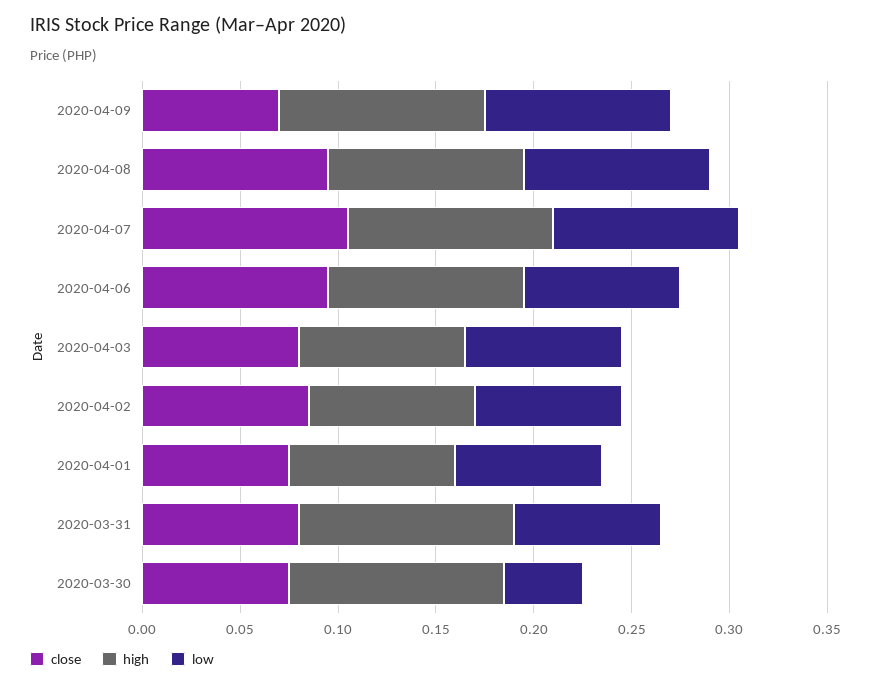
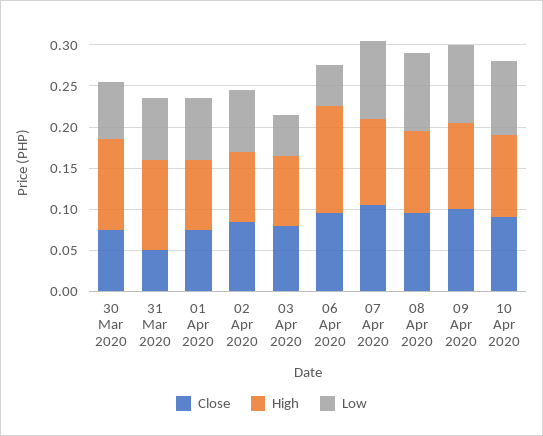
  {
    "close": {
-     "2020-04-09": 0.07,
+     "2020-04-09": 0.1,
      "2020-04-08": 0.1,
      "2020-04-07": 0.11,
      "2020-04-06": 0.1,
      "2020-04-03": 0.08,
      "2020-04-02": 0.09,
      "2020-04-01": 0.08,
-     "2020-03-31": 0.08,
+     "2020-03-31": 0.05,
-     "2020-03-30": 0.08
+     "2020-03-30": 0.08,
+     "10 Apr 2020": 0.09
    },
    "high": {
      "2020-04-09": 0.11,
      "2020-04-08": 0.1,
      "2020-04-07": 0.11,
-     "2020-04-06": 0.1,
+     "2020-04-06": 0.13,
      "2020-04-03": 0.09,
      "2020-04-02": 0.09,
      "2020-04-01": 0.09,
      "2020-03-31": 0.11,
-     "2020-03-30": 0.11
+     "2020-03-30": 0.11,
+     "10 Apr 2020": 0.1
    },
    "low": {
      "2020-04-09": 0.1,
      "2020-04-08": 0.1,
      "2020-04-07": 0.1,
-     "2020-04-06": 0.08,
+     "2020-04-06": 0.05,
-     "2020-04-03": 0.08,
+     "2020-04-03": 0.05,
      "2020-04-02": 0.08,
      "2020-04-01": 0.08,
      "2020-03-31": 0.08,
-     "2020-03-30": 0.04
+     "2020-03-30": 0.07,
+     "10 Apr 2020": 0.09
    }
  }

